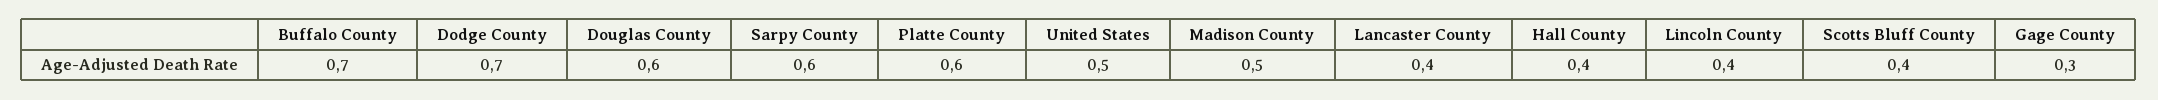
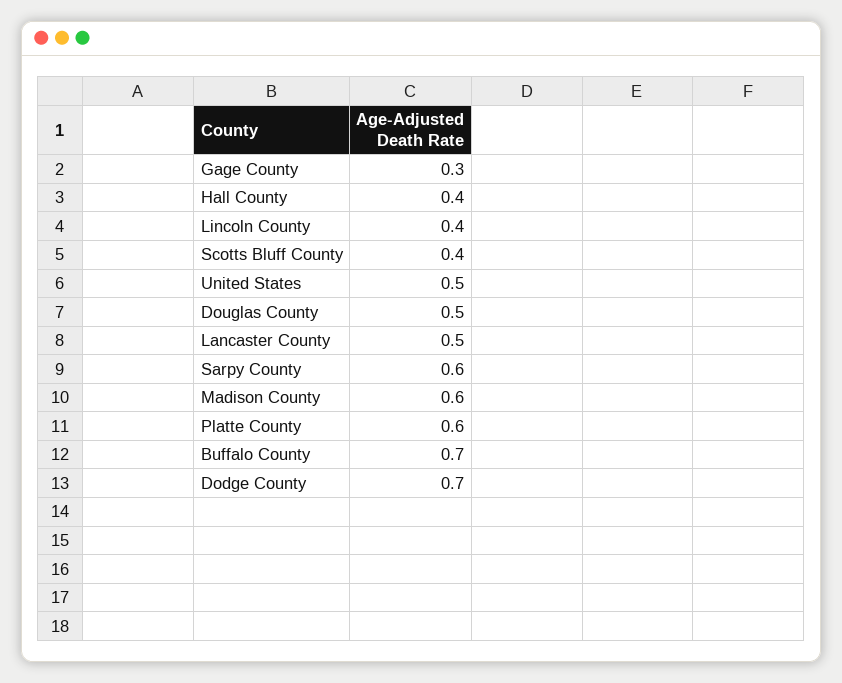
  {
    "Buffalo County": 0.7,
    "Dodge County": 0.7,
-   "Douglas County": 0.6,
+   "Douglas County": 0.5,
    "Sarpy County": 0.6,
    "Platte County": 0.6,
    "United States": 0.5,
-   "Madison County": 0.5,
+   "Madison County": 0.6,
-   "Lancaster County": 0.4,
+   "Lancaster County": 0.5,
    "Hall County": 0.4,
    "Lincoln County": 0.4,
    "Scotts Bluff County": 0.4,
    "Gage County": 0.3
  }

